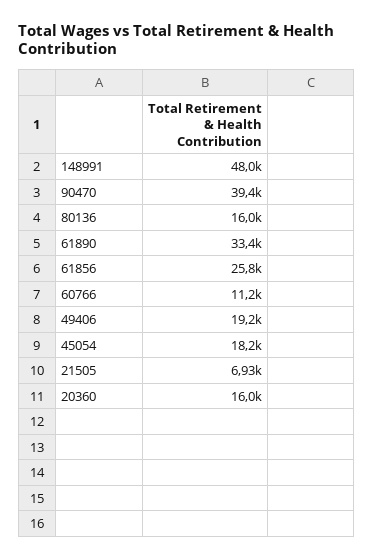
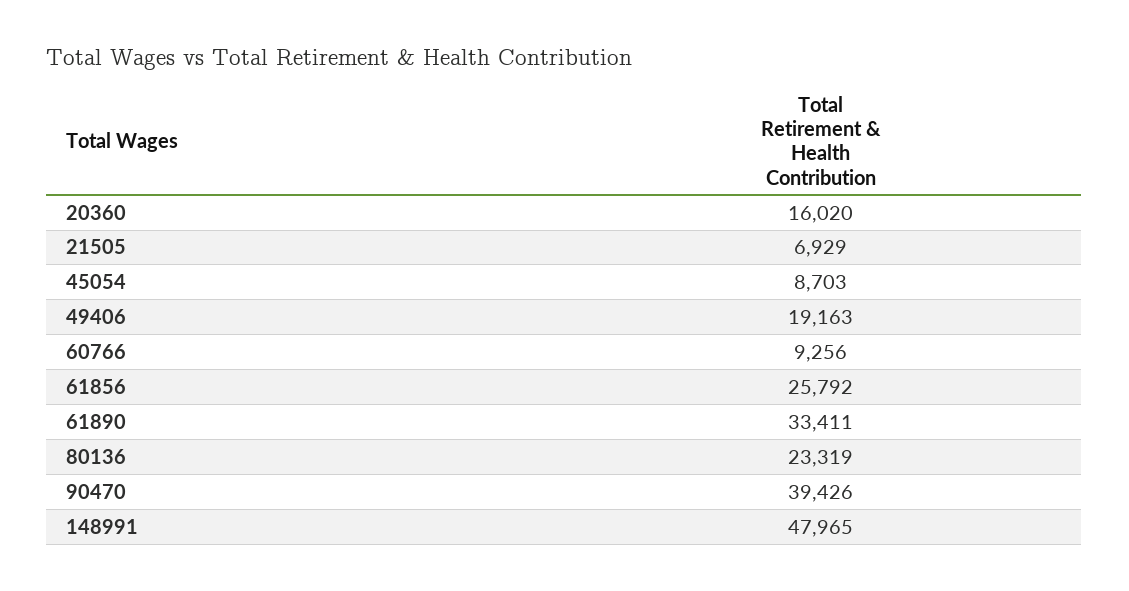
  {
    "148991": 47965,
    "90470": 39426,
-   "80136": 16000,
+   "80136": 23319,
    "61890": 33411,
    "61856": 25792,
-   "60766": 11200,
+   "60766": 9256,
    "49406": 19163,
-   "45054": 18200,
+   "45054": 8703,
    "21505": 6929,
    "20360": 16020
  }

